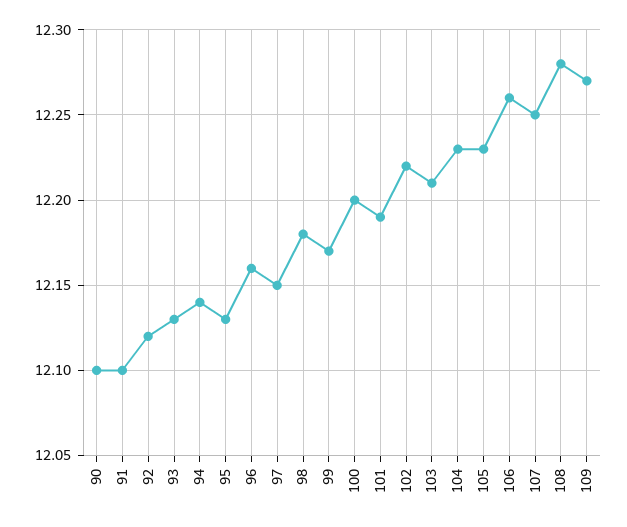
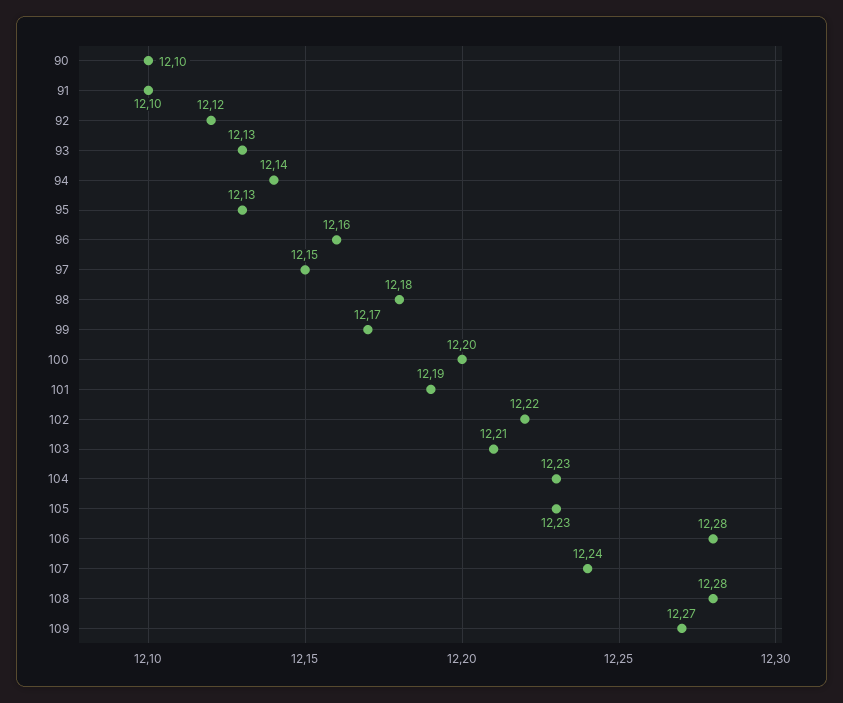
  {
    "90": 12.1,
    "91": 12.1,
    "92": 12.12,
    "93": 12.13,
    "94": 12.14,
    "95": 12.13,
    "96": 12.16,
    "97": 12.15,
    "98": 12.18,
    "99": 12.17,
    "100": 12.2,
    "101": 12.19,
    "102": 12.22,
    "103": 12.21,
    "104": 12.23,
    "105": 12.23,
-   "106": 12.26,
+   "106": 12.28,
-   "107": 12.25,
+   "107": 12.24,
    "108": 12.28,
    "109": 12.27
  }

